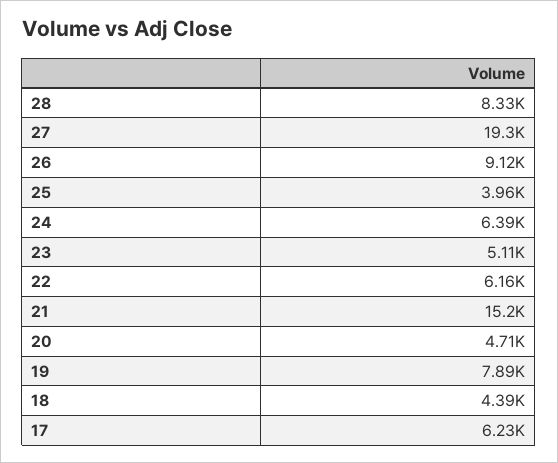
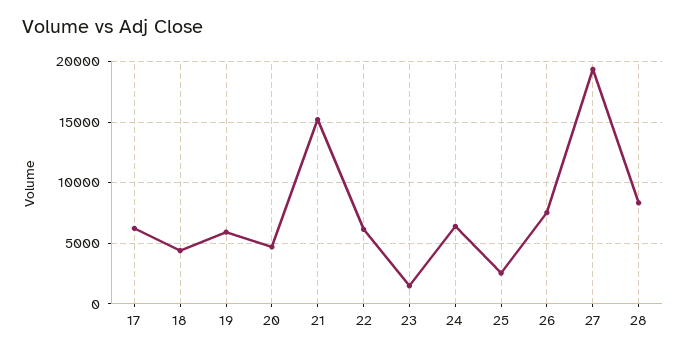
  {
    "28": 8330,
    "27": 19300,
-   "26": 9120,
+   "26": 7500,
-   "25": 3960,
+   "25": 2500,
    "24": 6390,
-   "23": 5110,
+   "23": 1500,
    "22": 6160,
    "21": 15200,
    "20": 4710,
-   "19": 7890,
+   "19": 6000,
    "18": 4390,
    "17": 6230
  }

